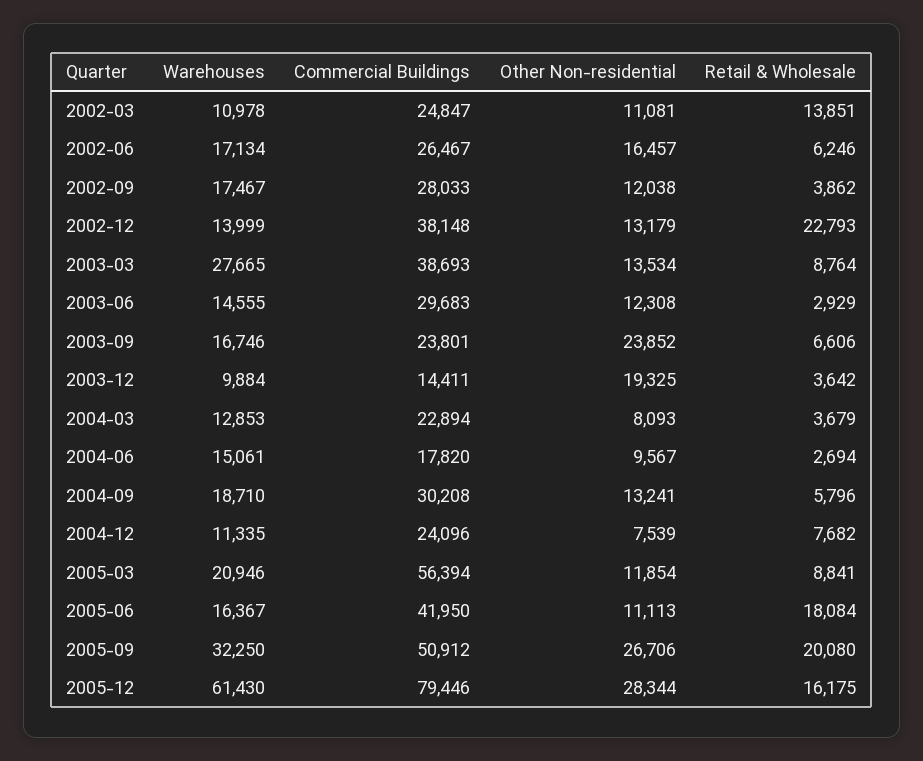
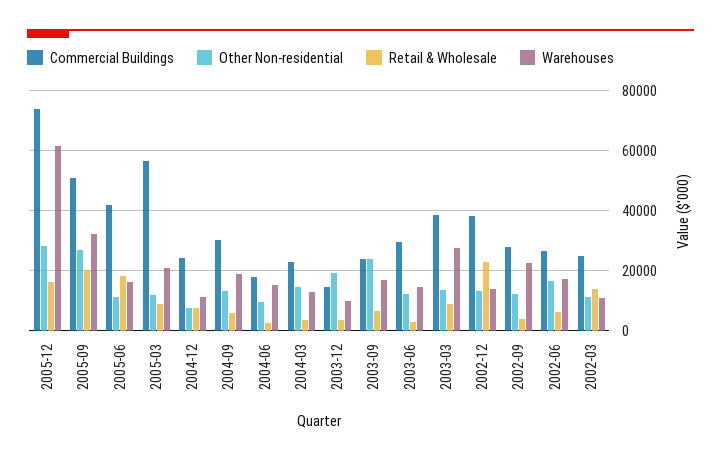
  {
    "Warehouses": {
      "2002-03": 10978,
      "2002-06": 17134,
-     "2002-09": 17467,
+     "2002-09": 22000,
      "2002-12": 13999,
      "2003-03": 27665,
      "2003-06": 14555,
      "2003-09": 16746,
      "2003-12": 9884,
      "2004-03": 12853,
      "2004-06": 15061,
      "2004-09": 18710,
      "2004-12": 11335,
      "2005-03": 20946,
      "2005-06": 16367,
      "2005-09": 32250,
      "2005-12": 61430
    },
    "Commercial Buildings": {
      "2002-03": 24847,
      "2002-06": 26467,
      "2002-09": 28033,
      "2002-12": 38148,
      "2003-03": 38693,
      "2003-06": 29683,
      "2003-09": 23801,
      "2003-12": 14411,
      "2004-03": 22894,
      "2004-06": 17820,
      "2004-09": 30208,
      "2004-12": 24096,
      "2005-03": 56394,
      "2005-06": 41950,
      "2005-09": 50912,
-     "2005-12": 79446
+     "2005-12": 74000
    },
    "Other Non-residential": {
      "2002-03": 11081,
      "2002-06": 16457,
      "2002-09": 12038,
      "2002-12": 13179,
      "2003-03": 13534,
      "2003-06": 12308,
      "2003-09": 23852,
      "2003-12": 19325,
-     "2004-03": 8093,
+     "2004-03": 14000,
      "2004-06": 9567,
      "2004-09": 13241,
      "2004-12": 7539,
      "2005-03": 11854,
      "2005-06": 11113,
      "2005-09": 26706,
      "2005-12": 28344
    },
    "Retail & Wholesale": {
      "2002-03": 13851,
      "2002-06": 6246,
      "2002-09": 3862,
      "2002-12": 22793,
      "2003-03": 8764,
      "2003-06": 2929,
      "2003-09": 6606,
      "2003-12": 3642,
      "2004-03": 3679,
      "2004-06": 2694,
      "2004-09": 5796,
      "2004-12": 7682,
      "2005-03": 8841,
      "2005-06": 18084,
      "2005-09": 20080,
      "2005-12": 16175
    }
  }

